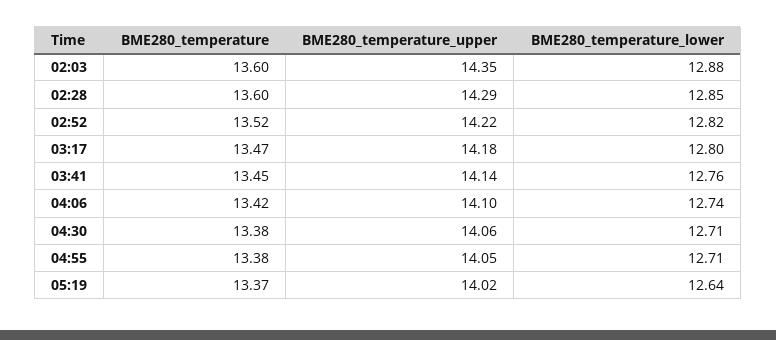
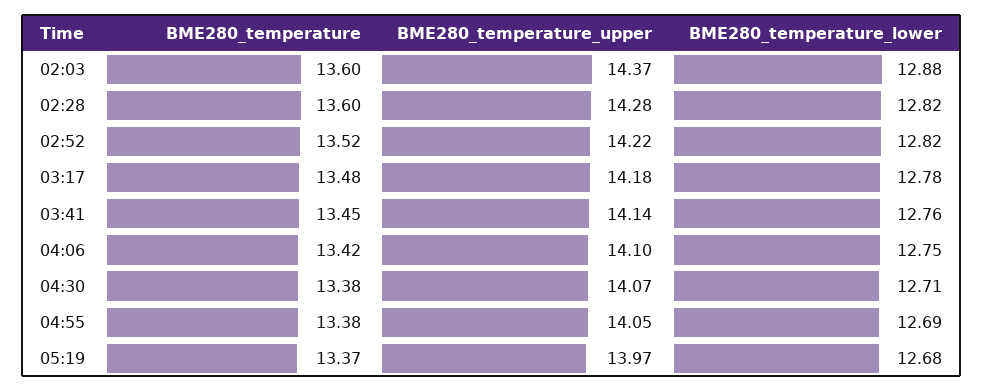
  {
    "BME280_temperature": {
      "02:03": 13.6,
      "02:28": 13.6,
      "02:52": 13.52,
-     "03:17": 13.47,
+     "03:17": 13.48,
      "03:41": 13.45,
      "04:06": 13.42,
      "04:30": 13.38,
      "04:55": 13.38,
      "05:19": 13.37
    },
    "BME280_temperature_upper": {
-     "02:03": 14.35,
+     "02:03": 14.37,
-     "02:28": 14.29,
+     "02:28": 14.28,
      "02:52": 14.22,
      "03:17": 14.18,
      "03:41": 14.14,
      "04:06": 14.1,
-     "04:30": 14.06,
+     "04:30": 14.07,
      "04:55": 14.05,
-     "05:19": 14.02
+     "05:19": 13.97
    },
    "BME280_temperature_lower": {
      "02:03": 12.88,
-     "02:28": 12.85,
+     "02:28": 12.82,
      "02:52": 12.82,
-     "03:17": 12.8,
+     "03:17": 12.78,
      "03:41": 12.76,
-     "04:06": 12.74,
+     "04:06": 12.75,
      "04:30": 12.71,
-     "04:55": 12.71,
+     "04:55": 12.69,
-     "05:19": 12.64
+     "05:19": 12.68
    }
  }

